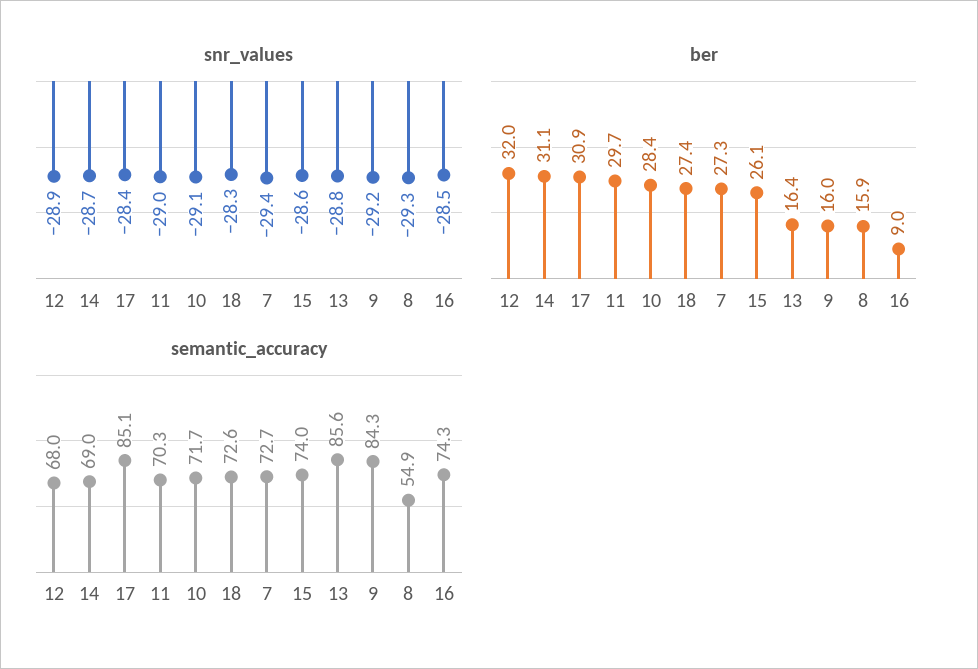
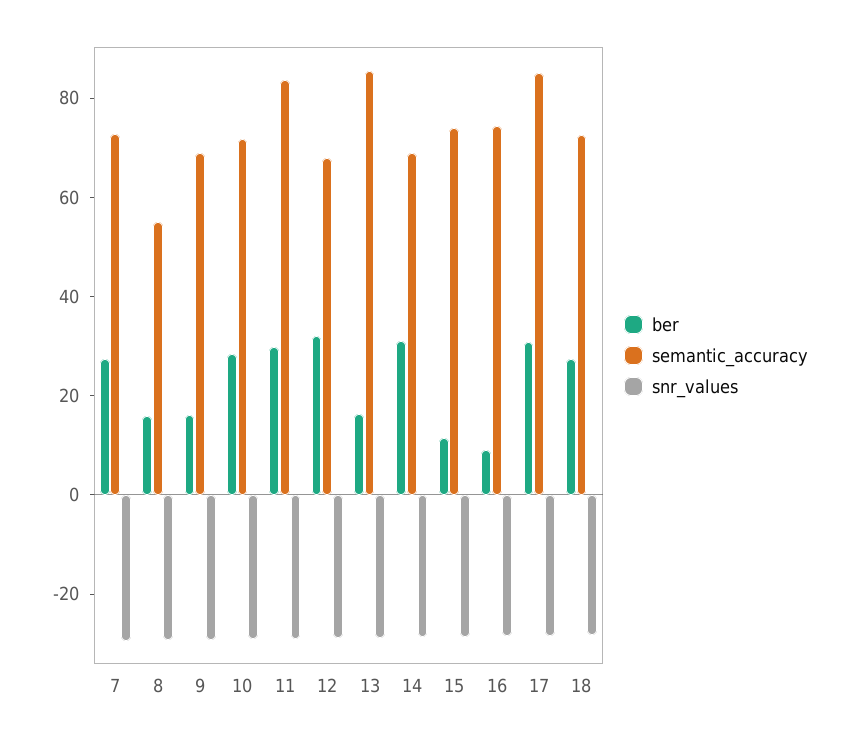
  {
    "snr_values": {
      "12": -28.9,
      "14": -28.7,
      "17": -28.4,
      "11": -29,
      "10": -29.1,
      "18": -28.3,
      "7": -29.4,
      "15": -28.6,
      "13": -28.8,
      "9": -29.2,
      "8": -29.3,
      "16": -28.5
    },
    "ber": {
      "12": 32,
      "14": 31.1,
      "17": 30.9,
      "11": 29.7,
      "10": 28.4,
      "18": 27.4,
      "7": 27.3,
-     "15": 26.1,
+     "15": 10,
      "13": 16.4,
      "9": 16,
      "8": 15.9,
      "16": 9
    },
    "semantic_accuracy": {
      "12": 68,
      "14": 69,
      "17": 85.1,
-     "11": 70.3,
+     "11": 85,
      "10": 71.7,
      "18": 72.6,
      "7": 72.7,
      "15": 74,
      "13": 85.6,
-     "9": 84.3,
+     "9": 70,
      "8": 54.9,
      "16": 74.3
    }
  }

